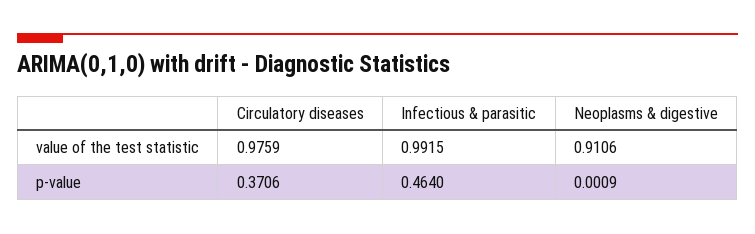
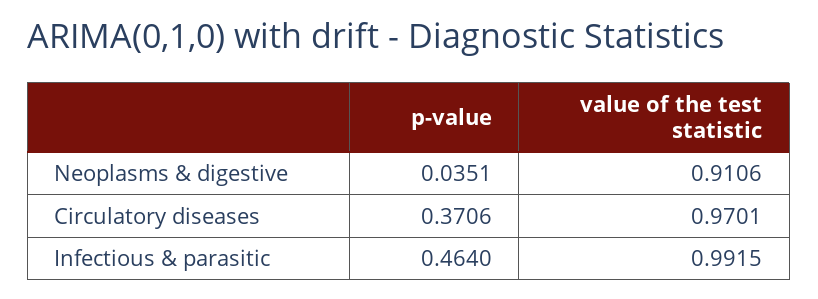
  {
    "Circulatory diseases": {
-     "value of the test statistic": 0.9759,
+     "value of the test statistic": 0.9701,
      "p-value": 0.3706
    },
    "Infectious & parasitic": {
      "value of the test statistic": 0.9915,
      "p-value": 0.464
    },
    "Neoplasms & digestive": {
      "value of the test statistic": 0.9106,
-     "p-value": 0.0009
+     "p-value": 0.0351
    }
  }

